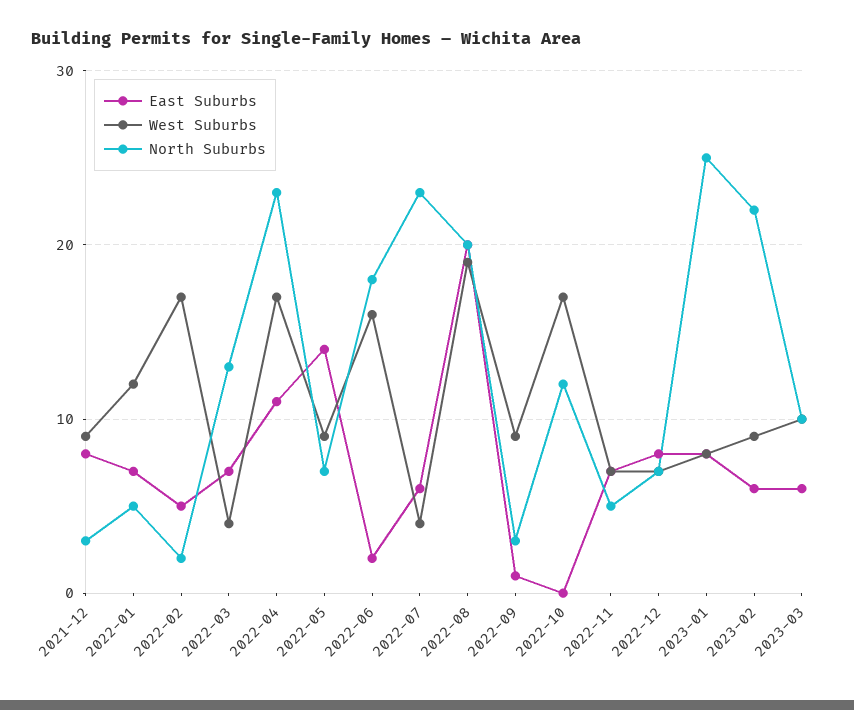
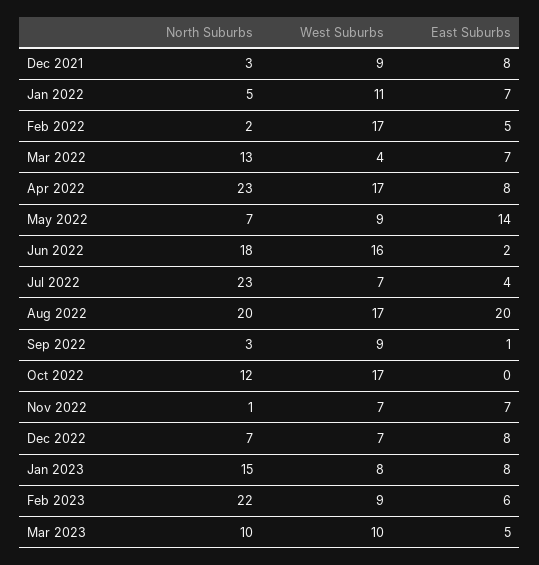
  {
    "East Suburbs": {
      "2021-12": 8,
      "2022-01": 7,
      "2022-02": 5,
      "2022-03": 7,
-     "2022-04": 11,
+     "2022-04": 8,
      "2022-05": 14,
      "2022-06": 2,
-     "2022-07": 6,
+     "2022-07": 4,
      "2022-08": 20,
      "2022-09": 1,
      "2022-10": 0,
      "2022-11": 7,
      "2022-12": 8,
      "2023-01": 8,
      "2023-02": 6,
-     "2023-03": 6
+     "2023-03": 5
    },
    "West Suburbs": {
      "2021-12": 9,
-     "2022-01": 12,
+     "2022-01": 11,
      "2022-02": 17,
      "2022-03": 4,
      "2022-04": 17,
      "2022-05": 9,
      "2022-06": 16,
-     "2022-07": 4,
+     "2022-07": 7,
-     "2022-08": 19,
+     "2022-08": 17,
      "2022-09": 9,
      "2022-10": 17,
      "2022-11": 7,
      "2022-12": 7,
      "2023-01": 8,
      "2023-02": 9,
      "2023-03": 10
    },
    "North Suburbs": {
      "2021-12": 3,
      "2022-01": 5,
      "2022-02": 2,
      "2022-03": 13,
      "2022-04": 23,
      "2022-05": 7,
      "2022-06": 18,
      "2022-07": 23,
      "2022-08": 20,
      "2022-09": 3,
      "2022-10": 12,
-     "2022-11": 5,
+     "2022-11": 1,
      "2022-12": 7,
-     "2023-01": 25,
+     "2023-01": 15,
      "2023-02": 22,
      "2023-03": 10
    }
  }

